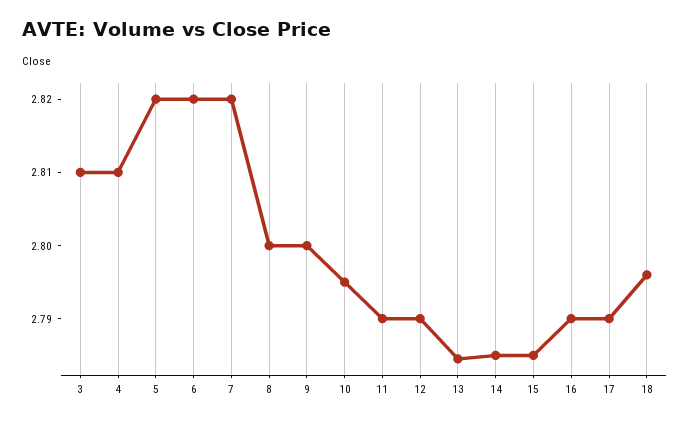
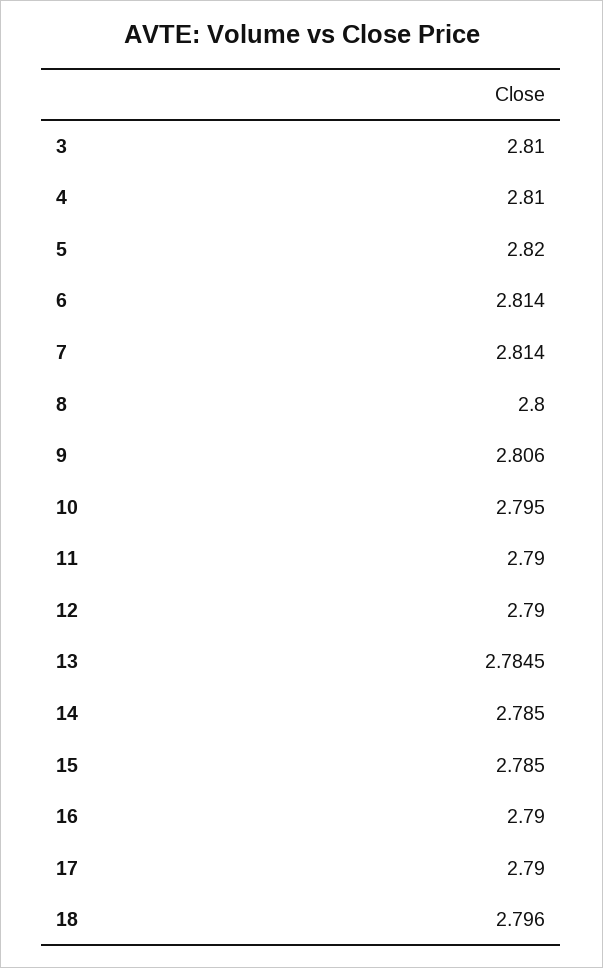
  {
    "3": 2.81,
    "4": 2.81,
    "5": 2.82,
-   "6": 2.82,
+   "6": 2.814,
-   "7": 2.82,
+   "7": 2.814,
    "8": 2.8,
-   "9": 2.8,
+   "9": 2.806,
    "10": 2.795,
    "11": 2.79,
    "12": 2.79,
    "13": 2.7845,
    "14": 2.785,
    "15": 2.785,
    "16": 2.79,
    "17": 2.79,
    "18": 2.796
  }

